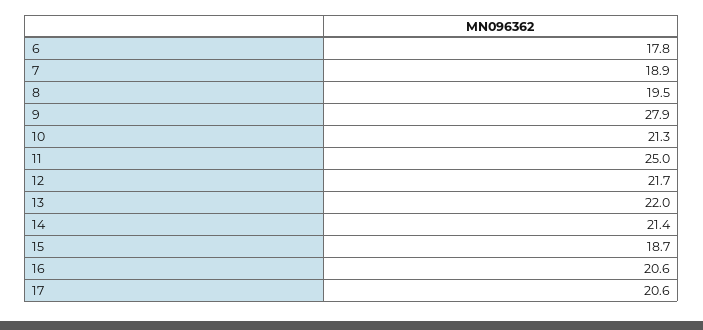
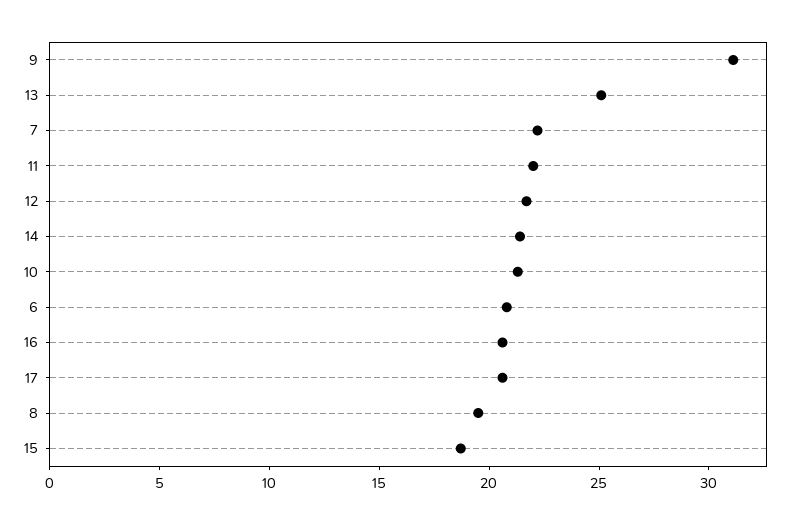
  {
-   "6": 17.8,
+   "6": 21,
-   "7": 18.9,
+   "7": 22,
    "8": 19.5,
-   "9": 27.9,
+   "9": 31,
    "10": 21.3,
-   "11": 25,
+   "11": 22,
    "12": 21.7,
-   "13": 22,
+   "13": 25,
    "14": 21.4,
    "15": 18.7,
    "16": 20.6,
    "17": 20.6
  }

